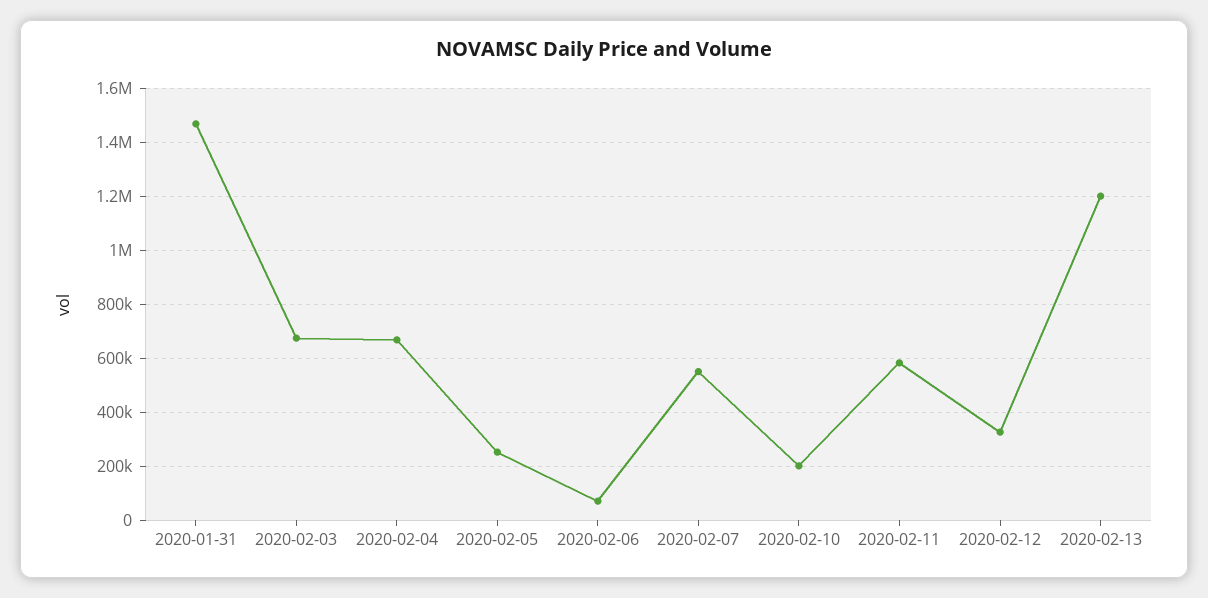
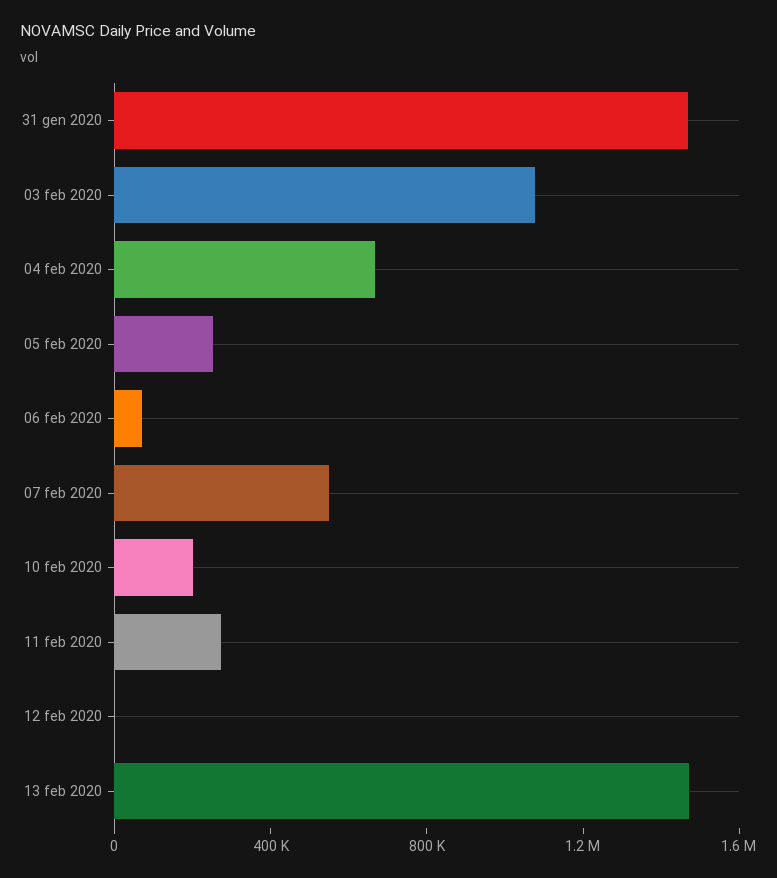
  {
    "2020-01-31": 1475000,
-   "2020-02-03": 675000,
+   "2020-02-03": 1100000,
    "2020-02-04": 675000,
    "2020-02-05": 250000,
    "2020-02-06": 75000,
    "2020-02-07": 550000,
    "2020-02-10": 200000,
-   "2020-02-11": 575000,
+   "2020-02-11": 300000,
-   "2020-02-12": 325000,
+   "2020-02-12": 0,
-   "2020-02-13": 1200000
+   "2020-02-13": 1500000
  }

